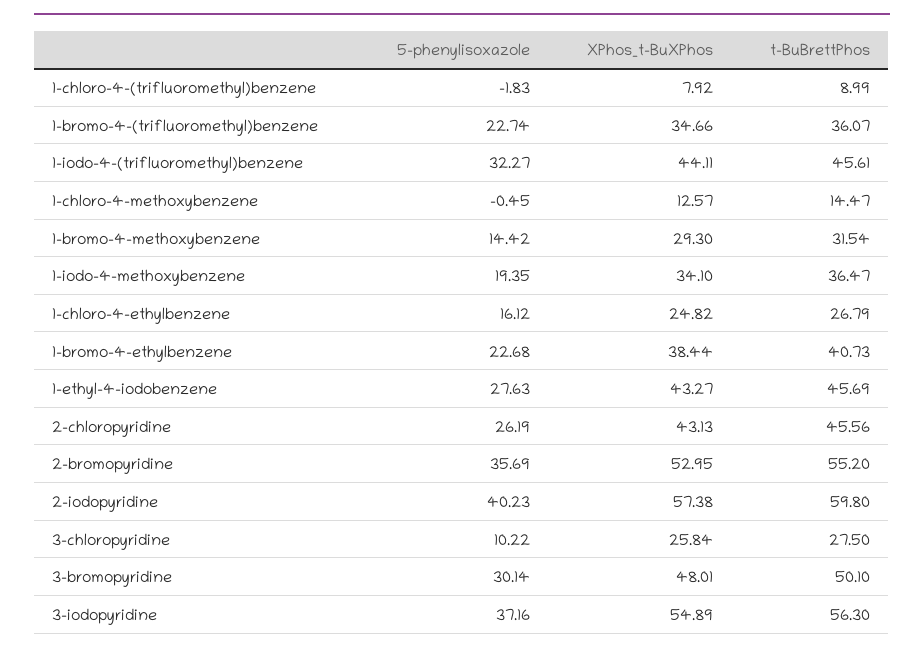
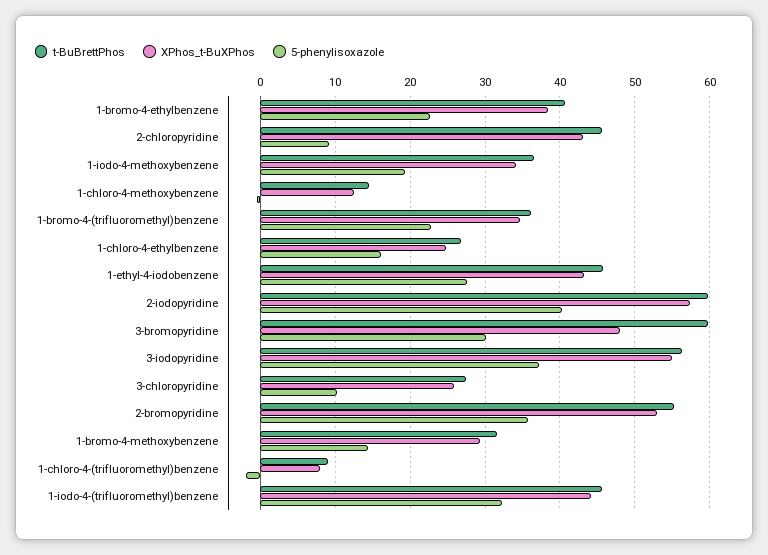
  {
    "5-phenylisoxazole": {
      "1-chloro-4-(trifluoromethyl)benzene": -1.83,
      "1-bromo-4-(trifluoromethyl)benzene": 22.74,
      "1-iodo-4-(trifluoromethyl)benzene": 32.27,
      "1-chloro-4-methoxybenzene": -0.45,
      "1-bromo-4-methoxybenzene": 14.42,
      "1-iodo-4-methoxybenzene": 19.35,
      "1-chloro-4-ethylbenzene": 16.12,
      "1-bromo-4-ethylbenzene": 22.68,
      "1-ethyl-4-iodobenzene": 27.63,
-     "2-chloropyridine": 26.19,
+     "2-chloropyridine": 9,
      "2-bromopyridine": 35.69,
      "2-iodopyridine": 40.23,
      "3-chloropyridine": 10.22,
      "3-bromopyridine": 30.14,
      "3-iodopyridine": 37.16
    },
    "XPhos_t-BuXPhos": {
      "1-chloro-4-(trifluoromethyl)benzene": 7.92,
      "1-bromo-4-(trifluoromethyl)benzene": 34.66,
      "1-iodo-4-(trifluoromethyl)benzene": 44.11,
      "1-chloro-4-methoxybenzene": 12.57,
      "1-bromo-4-methoxybenzene": 29.3,
      "1-iodo-4-methoxybenzene": 34.1,
      "1-chloro-4-ethylbenzene": 24.82,
      "1-bromo-4-ethylbenzene": 38.44,
      "1-ethyl-4-iodobenzene": 43.27,
      "2-chloropyridine": 43.13,
      "2-bromopyridine": 52.95,
      "2-iodopyridine": 57.38,
      "3-chloropyridine": 25.84,
      "3-bromopyridine": 48.01,
      "3-iodopyridine": 54.89
    },
    "t-BuBrettPhos": {
      "1-chloro-4-(trifluoromethyl)benzene": 8.99,
      "1-bromo-4-(trifluoromethyl)benzene": 36.07,
      "1-iodo-4-(trifluoromethyl)benzene": 45.61,
      "1-chloro-4-methoxybenzene": 14.47,
      "1-bromo-4-methoxybenzene": 31.54,
      "1-iodo-4-methoxybenzene": 36.47,
      "1-chloro-4-ethylbenzene": 26.79,
      "1-bromo-4-ethylbenzene": 40.73,
      "1-ethyl-4-iodobenzene": 45.69,
      "2-chloropyridine": 45.56,
      "2-bromopyridine": 55.2,
      "2-iodopyridine": 59.8,
      "3-chloropyridine": 27.5,
-     "3-bromopyridine": 50.1,
+     "3-bromopyridine": 60,
      "3-iodopyridine": 56.3
    }
  }

